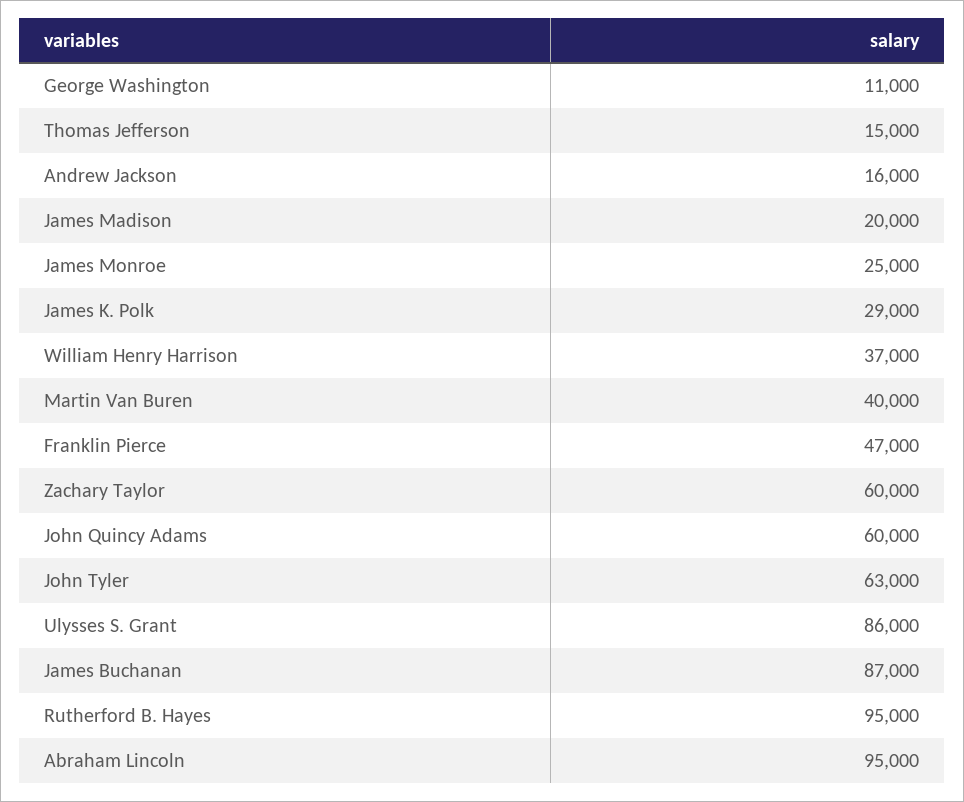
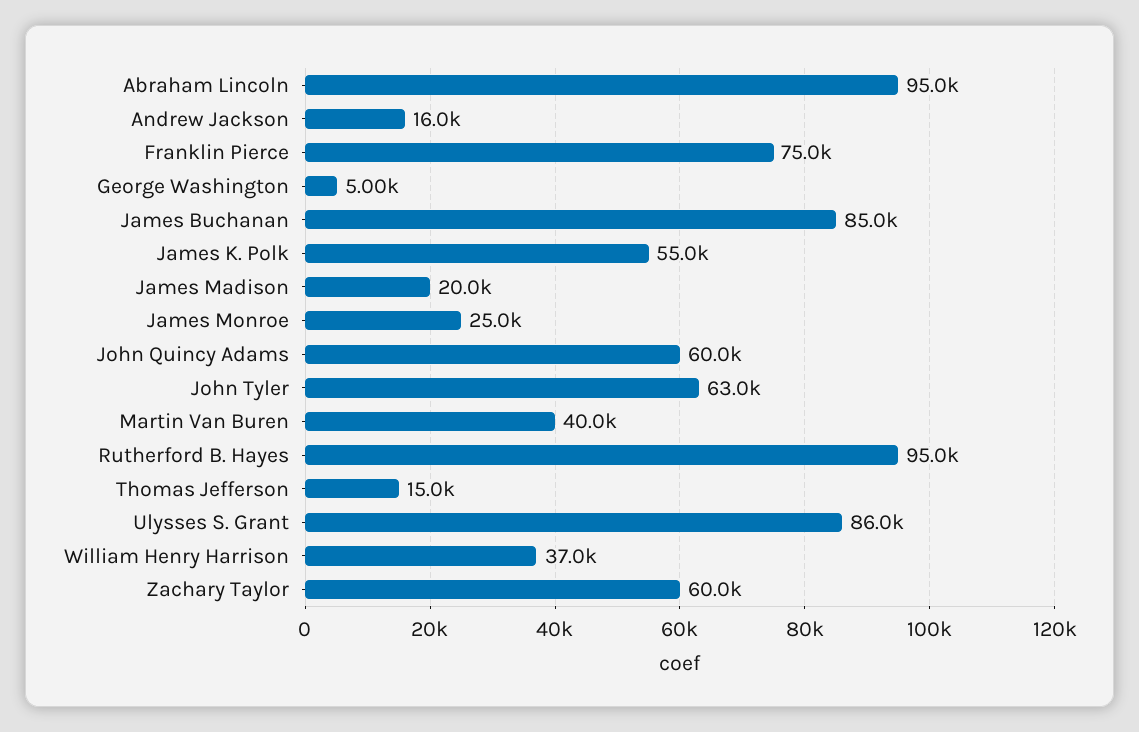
  {
-   "George Washington": 11000,
+   "George Washington": 5000,
    "Thomas Jefferson": 15000,
    "Andrew Jackson": 16000,
    "James Madison": 20000,
    "James Monroe": 25000,
-   "James K. Polk": 29000,
+   "James K. Polk": 55000,
    "William Henry Harrison": 37000,
    "Martin Van Buren": 40000,
-   "Franklin Pierce": 47000,
+   "Franklin Pierce": 75000,
    "Zachary Taylor": 60000,
    "John Quincy Adams": 60000,
    "John Tyler": 63000,
    "Ulysses S. Grant": 86000,
-   "James Buchanan": 87000,
+   "James Buchanan": 85000,
    "Rutherford B. Hayes": 95000,
    "Abraham Lincoln": 95000
  }

